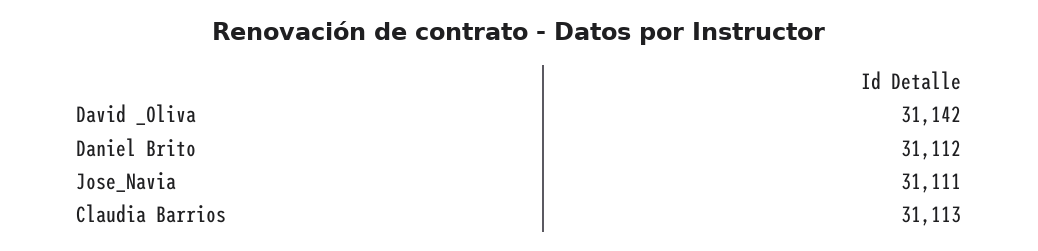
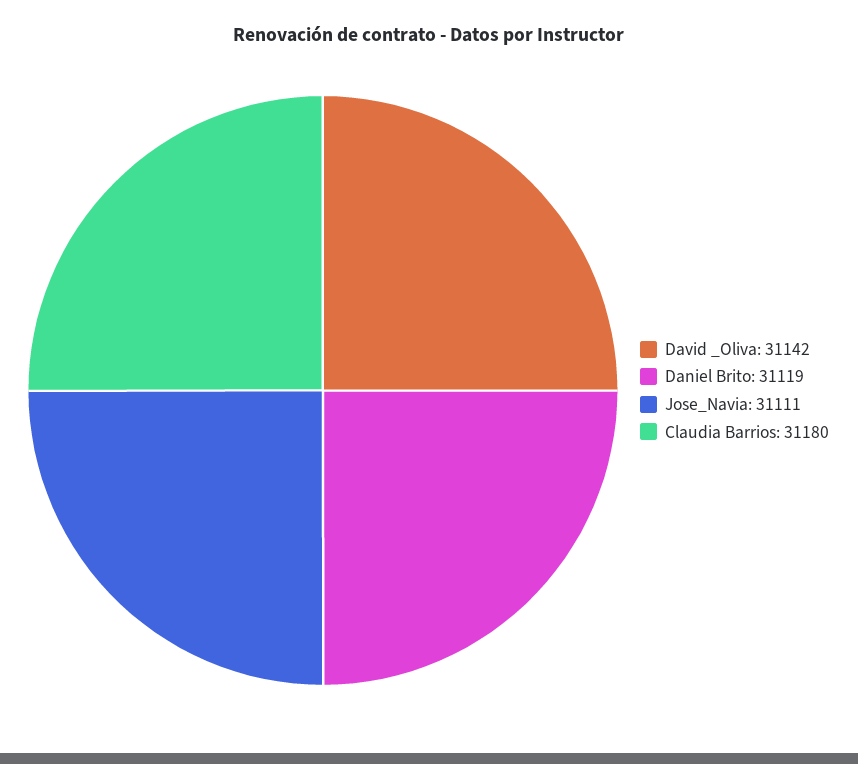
  {
    "David _Oliva": 31142,
-   "Daniel Brito": 31112,
+   "Daniel Brito": 31119,
    "Jose_Navia": 31111,
-   "Claudia Barrios": 31113
+   "Claudia Barrios": 31180
  }

